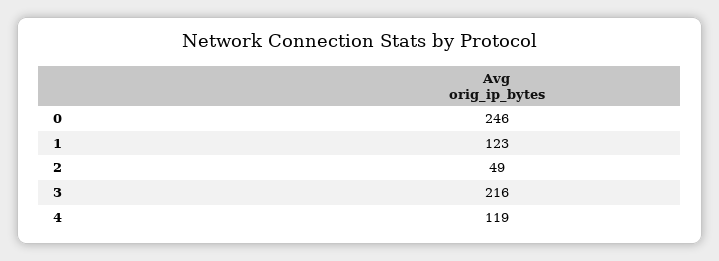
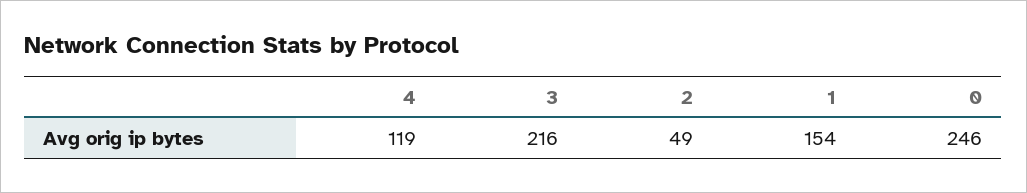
  {
    "0": 246,
-   "1": 123,
+   "1": 154,
    "2": 49,
    "3": 216,
    "4": 119
  }

